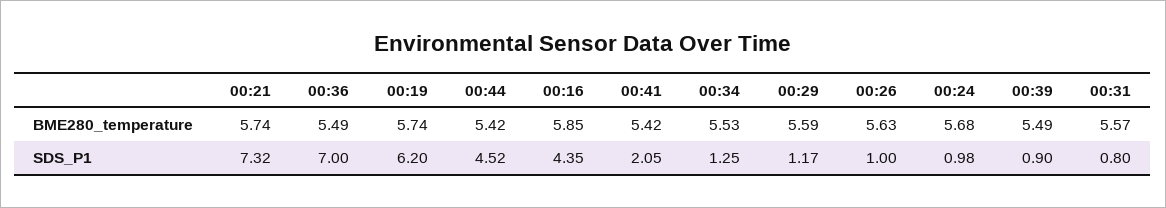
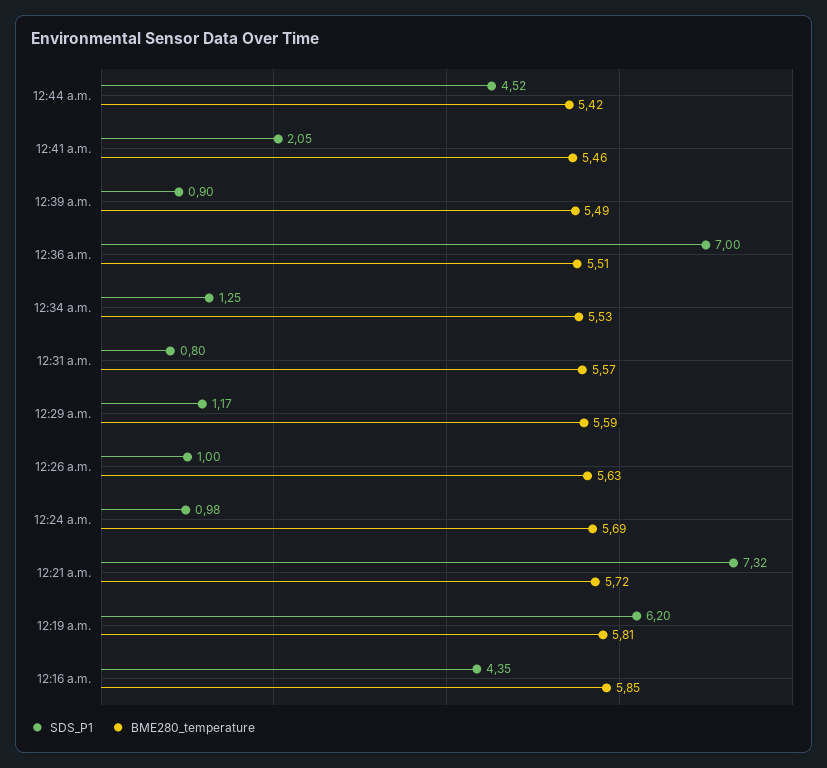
  {
    "BME280_temperature": {
-     "00:21": 5.74,
+     "00:21": 5.72,
-     "00:36": 5.49,
+     "00:36": 5.51,
-     "00:19": 5.74,
+     "00:19": 5.81,
      "00:44": 5.42,
      "00:16": 5.85,
-     "00:41": 5.42,
+     "00:41": 5.46,
      "00:34": 5.53,
      "00:29": 5.59,
      "00:26": 5.63,
-     "00:24": 5.68,
+     "00:24": 5.69,
      "00:39": 5.49,
      "00:31": 5.57
    },
    "SDS_P1": {
      "00:21": 7.32,
      "00:36": 7,
      "00:19": 6.2,
      "00:44": 4.52,
      "00:16": 4.35,
      "00:41": 2.05,
      "00:34": 1.25,
      "00:29": 1.17,
      "00:26": 1,
      "00:24": 0.98,
      "00:39": 0.9,
      "00:31": 0.8
    }
  }

